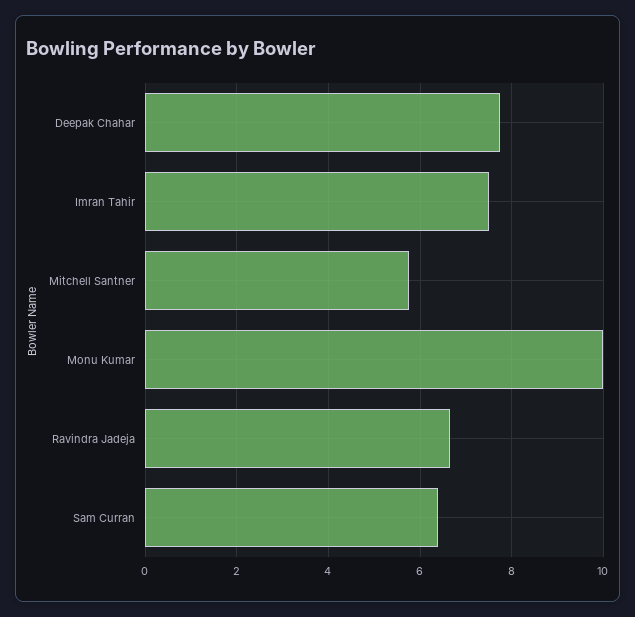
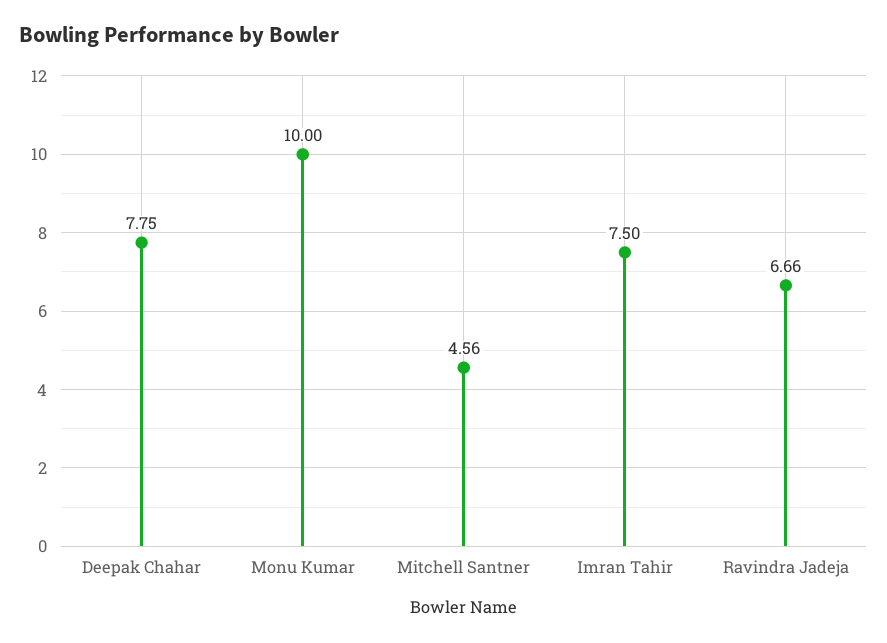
  {
    "Deepak Chahar": 7.75,
    "Imran Tahir": 7.5,
-   "Mitchell Santner": 5.8,
+   "Mitchell Santner": 4.56,
    "Monu Kumar": 10,
-   "Ravindra Jadeja": 6.66,
+   "Ravindra Jadeja": 6.66
-   "Sam Curran": 6.4
  }

